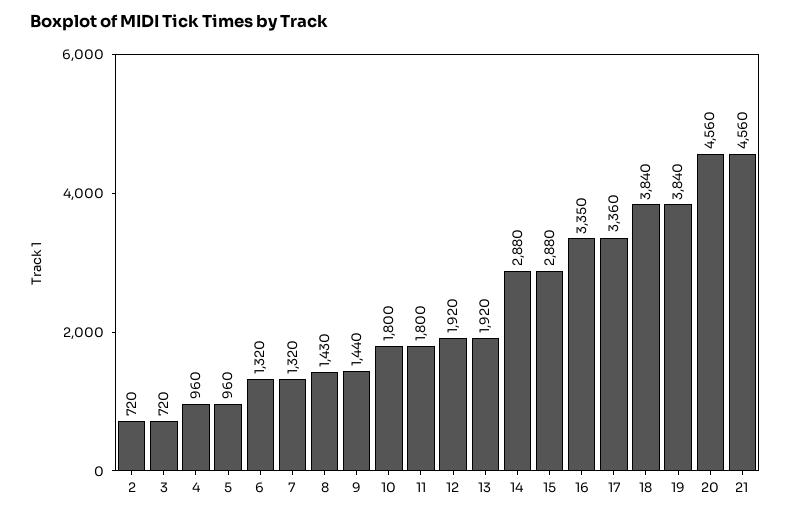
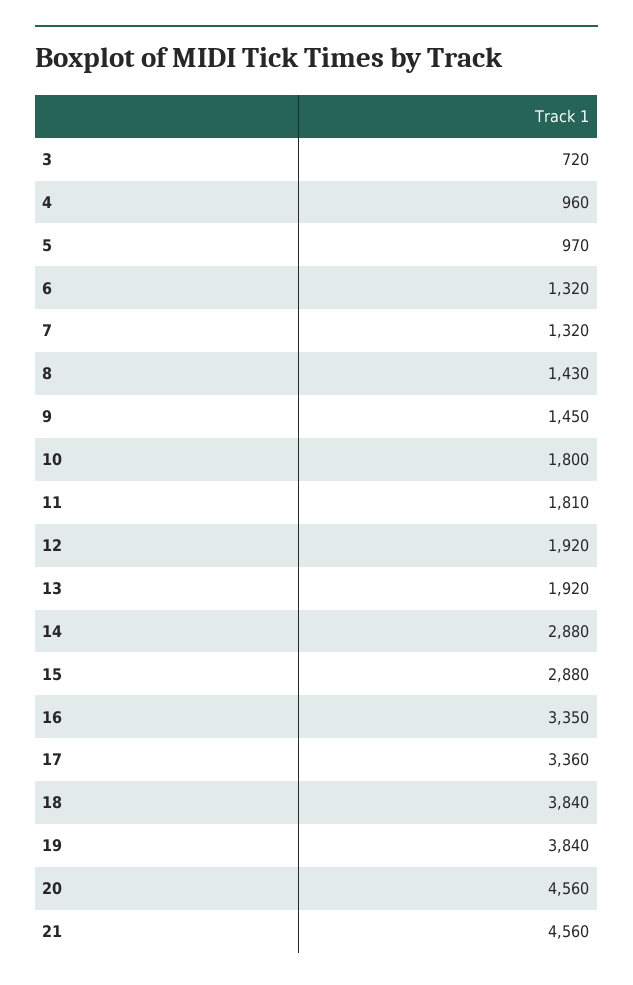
  {
-   "2": 720,
    "3": 720,
    "4": 960,
-   "5": 960,
+   "5": 970,
    "6": 1320,
    "7": 1320,
    "8": 1430,
-   "9": 1440,
+   "9": 1450,
    "10": 1800,
-   "11": 1800,
+   "11": 1810,
    "12": 1920,
    "13": 1920,
    "14": 2880,
    "15": 2880,
    "16": 3350,
    "17": 3360,
    "18": 3840,
    "19": 3840,
    "20": 4560,
    "21": 4560
  }

